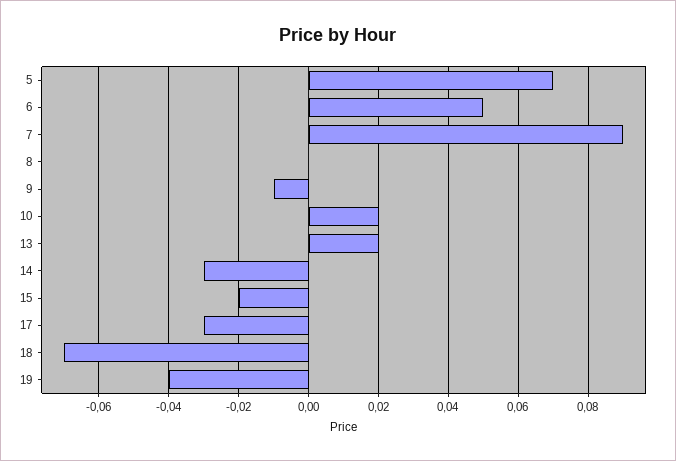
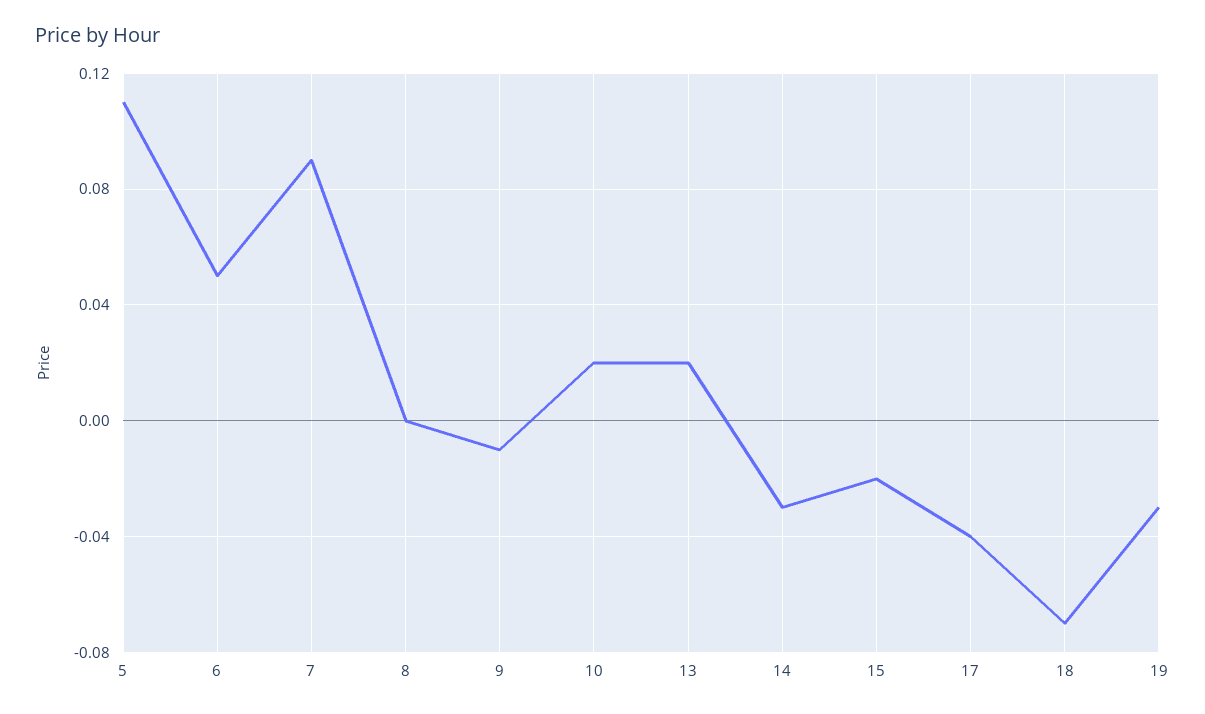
  {
-   "5": 0.07,
+   "5": 0.11,
    "6": 0.05,
    "7": 0.09,
    "8": 0,
    "9": -0.01,
    "10": 0.02,
    "13": 0.02,
    "14": -0.03,
    "15": -0.02,
-   "17": -0.03,
+   "17": -0.04,
    "18": -0.07,
-   "19": -0.04
+   "19": -0.03
  }

